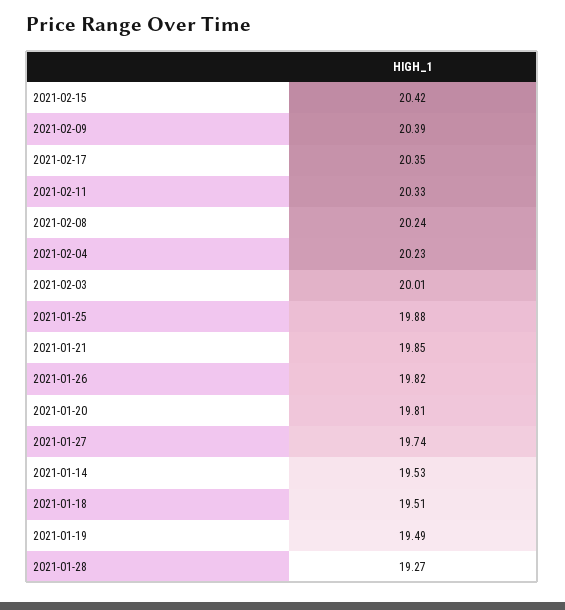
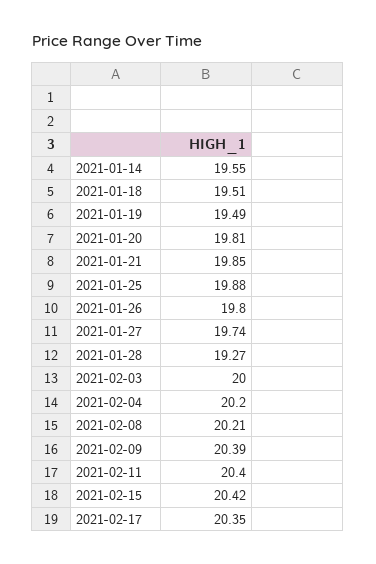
  {
    "2021-02-15": 20.42,
    "2021-02-09": 20.39,
    "2021-02-17": 20.35,
-   "2021-02-11": 20.33,
+   "2021-02-11": 20.4,
-   "2021-02-08": 20.24,
+   "2021-02-08": 20.21,
-   "2021-02-04": 20.23,
+   "2021-02-04": 20.2,
-   "2021-02-03": 20.01,
+   "2021-02-03": 20,
    "2021-01-25": 19.88,
    "2021-01-21": 19.85,
-   "2021-01-26": 19.82,
+   "2021-01-26": 19.8,
    "2021-01-20": 19.81,
    "2021-01-27": 19.74,
-   "2021-01-14": 19.53,
+   "2021-01-14": 19.55,
    "2021-01-18": 19.51,
    "2021-01-19": 19.49,
    "2021-01-28": 19.27
  }

